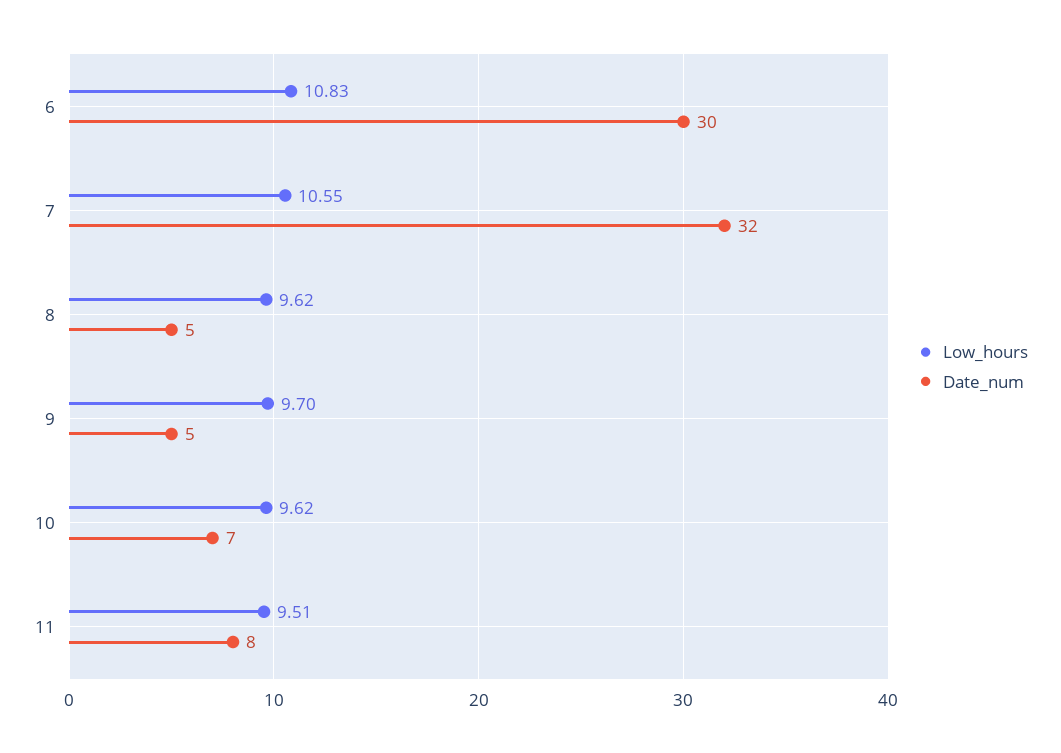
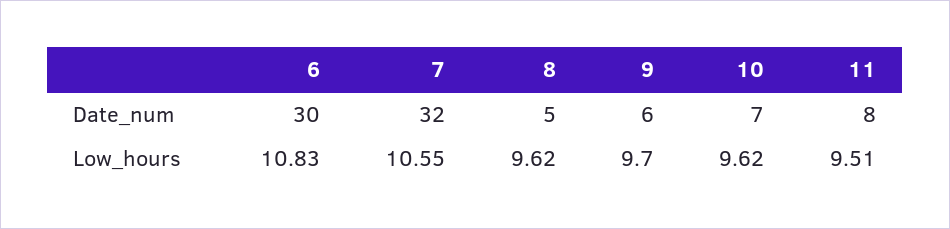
  {
    "Low_hours": {
      "6": 10.83,
      "7": 10.55,
      "8": 9.62,
      "9": 9.7,
      "10": 9.62,
      "11": 9.51
    },
    "Date_num": {
      "6": 30,
      "7": 32,
      "8": 5,
-     "9": 5,
+     "9": 6,
      "10": 7,
      "11": 8
    }
  }

